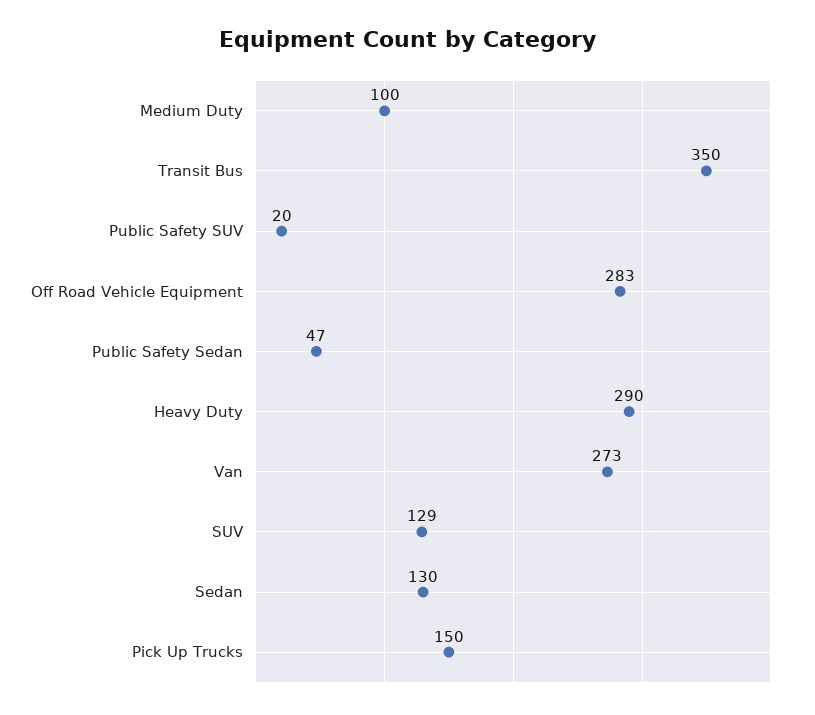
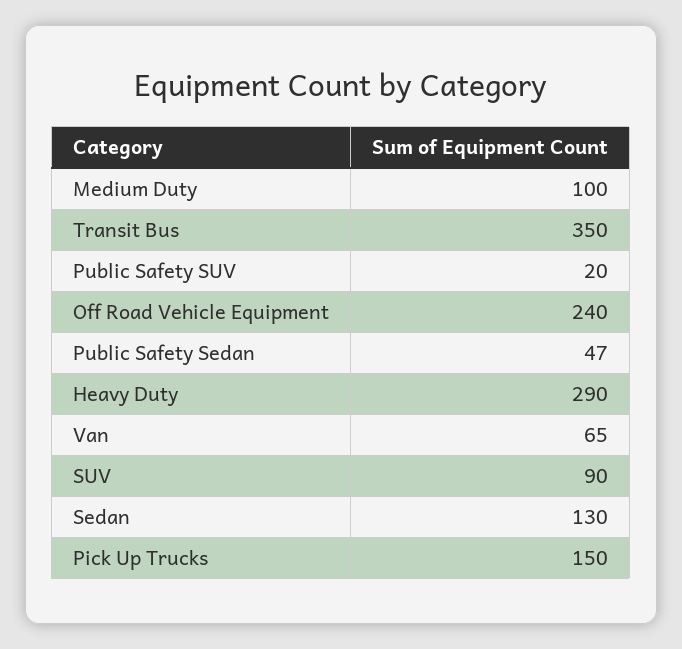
  {
    "Medium Duty": 100,
    "Transit Bus": 350,
    "Public Safety SUV": 20,
-   "Off Road Vehicle Equipment": 283,
+   "Off Road Vehicle Equipment": 240,
    "Public Safety Sedan": 47,
    "Heavy Duty": 290,
-   "Van": 273,
+   "Van": 65,
-   "SUV": 129,
+   "SUV": 90,
    "Sedan": 130,
    "Pick Up Trucks": 150
  }

